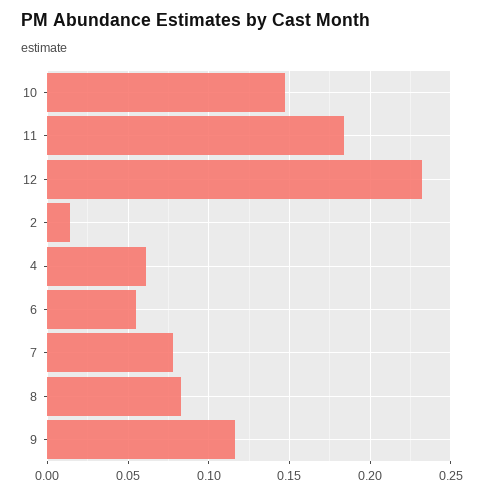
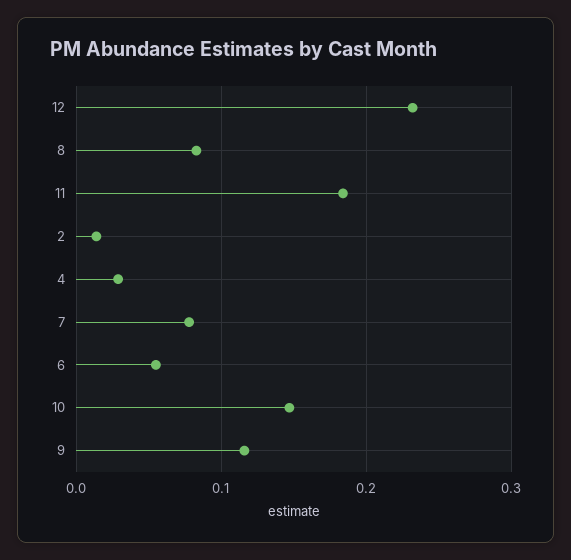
  {
    "10": 0.145,
    "11": 0.185,
    "12": 0.23,
    "2": 0.015,
-   "4": 0.06,
+   "4": 0.03,
    "6": 0.055,
    "7": 0.08,
    "8": 0.085,
    "9": 0.115
  }

